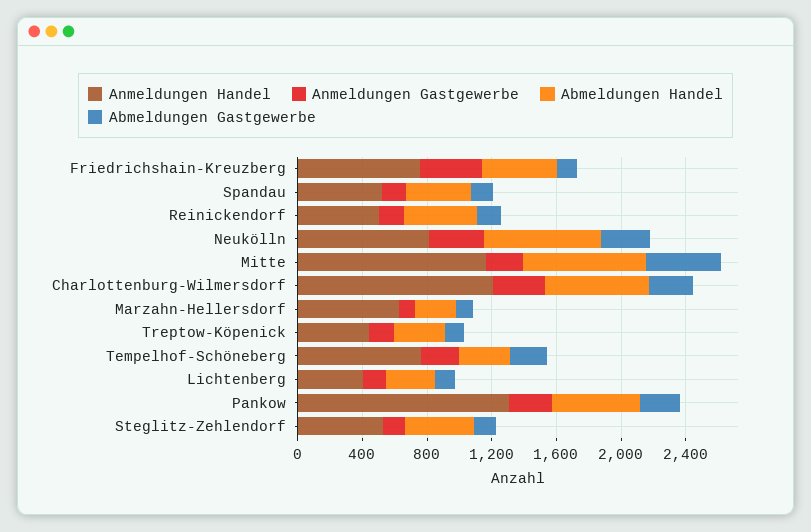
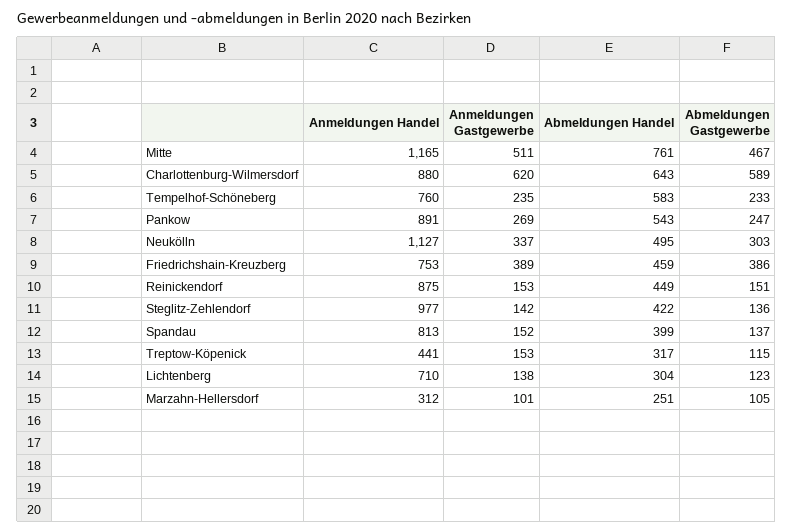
  {
    "Anmeldungen Handel": {
      "Friedrichshain-Kreuzberg": 753,
-     "Spandau": 500,
+     "Spandau": 813,
-     "Reinickendorf": 500,
+     "Reinickendorf": 875,
-     "Neukölln": 800,
+     "Neukölln": 1127,
      "Mitte": 1165,
-     "Charlottenburg-Wilmersdorf": 1200,
+     "Charlottenburg-Wilmersdorf": 880,
-     "Marzahn-Hellersdorf": 600,
+     "Marzahn-Hellersdorf": 312,
      "Treptow-Köpenick": 441,
      "Tempelhof-Schöneberg": 760,
-     "Lichtenberg": 400,
+     "Lichtenberg": 710,
-     "Pankow": 1300,
+     "Pankow": 891,
-     "Steglitz-Zehlendorf": 500
+     "Steglitz-Zehlendorf": 977
    },
    "Anmeldungen Gastgewerbe": {
      "Friedrichshain-Kreuzberg": 389,
      "Spandau": 152,
      "Reinickendorf": 153,
      "Neukölln": 337,
-     "Mitte": 200,
+     "Mitte": 511,
-     "Charlottenburg-Wilmersdorf": 300,
+     "Charlottenburg-Wilmersdorf": 620,
      "Marzahn-Hellersdorf": 101,
      "Treptow-Köpenick": 153,
      "Tempelhof-Schöneberg": 235,
      "Lichtenberg": 138,
      "Pankow": 269,
      "Steglitz-Zehlendorf": 142
    },
    "Abmeldungen Handel": {
      "Friedrichshain-Kreuzberg": 459,
      "Spandau": 399,
      "Reinickendorf": 449,
-     "Neukölln": 700,
+     "Neukölln": 495,
      "Mitte": 761,
      "Charlottenburg-Wilmersdorf": 643,
      "Marzahn-Hellersdorf": 251,
      "Treptow-Köpenick": 317,
-     "Tempelhof-Schöneberg": 300,
+     "Tempelhof-Schöneberg": 583,
      "Lichtenberg": 304,
      "Pankow": 543,
      "Steglitz-Zehlendorf": 422
    },
    "Abmeldungen Gastgewerbe": {
-     "Friedrichshain-Kreuzberg": 100,
+     "Friedrichshain-Kreuzberg": 386,
      "Spandau": 137,
      "Reinickendorf": 151,
      "Neukölln": 303,
      "Mitte": 467,
-     "Charlottenburg-Wilmersdorf": 300,
+     "Charlottenburg-Wilmersdorf": 589,
      "Marzahn-Hellersdorf": 105,
      "Treptow-Köpenick": 115,
      "Tempelhof-Schöneberg": 233,
      "Lichtenberg": 123,
      "Pankow": 247,
      "Steglitz-Zehlendorf": 136
    }
  }

